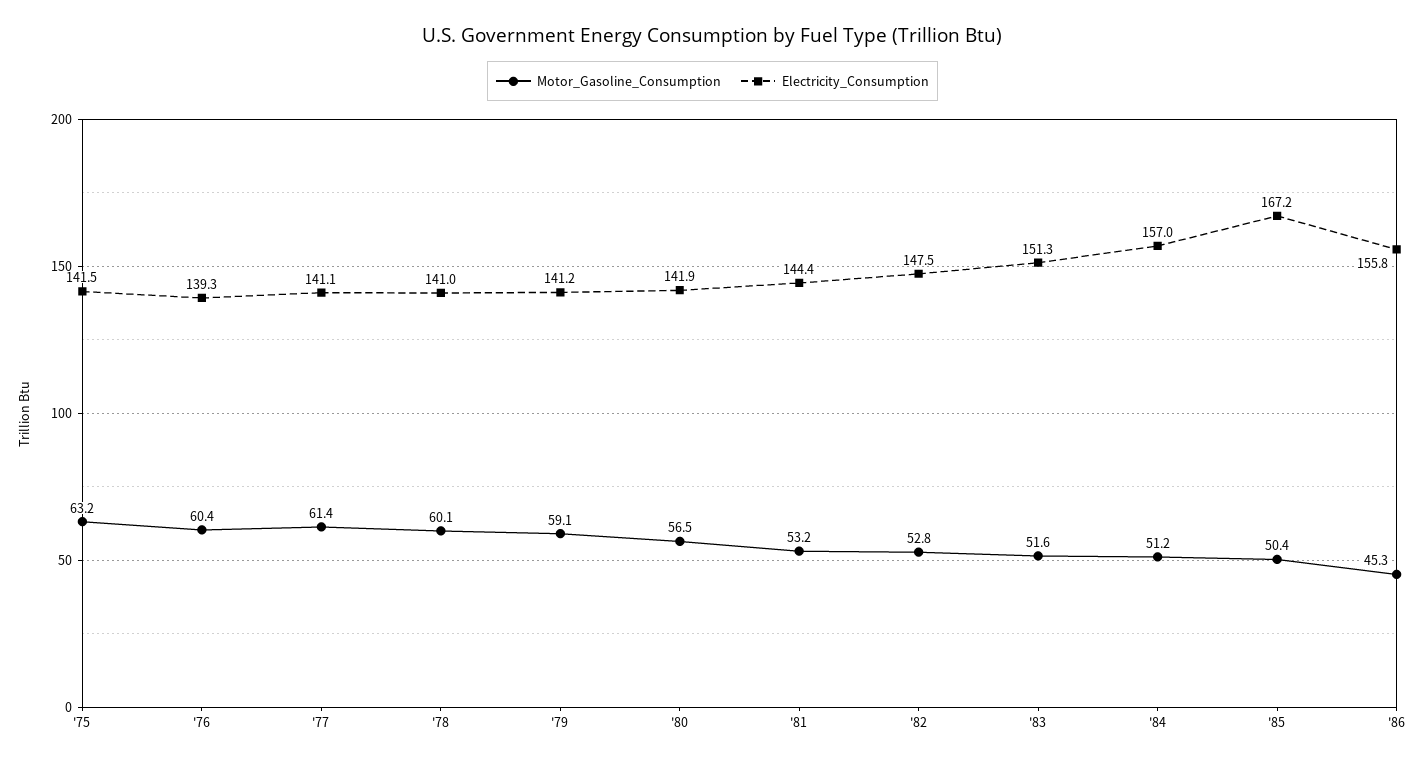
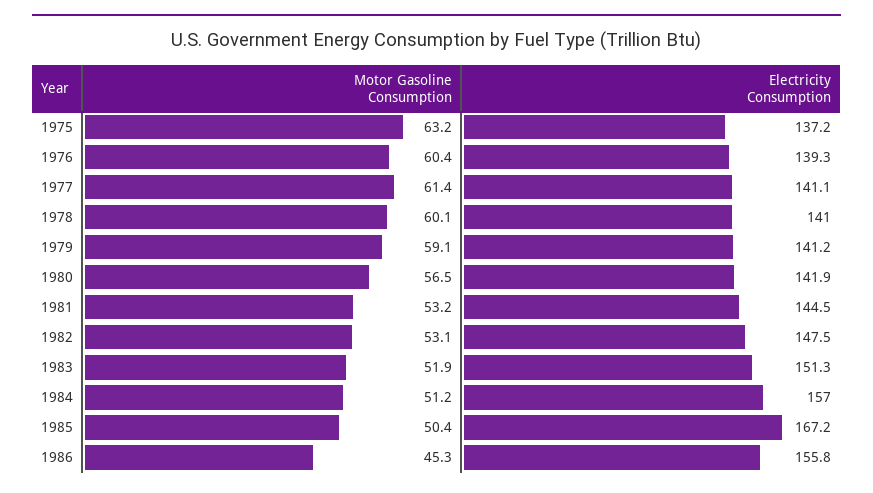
  {
    "Motor_Gasoline_Consumption": {
      "'75": 63.2,
      "'76": 60.4,
      "'77": 61.4,
      "'78": 60.1,
      "'79": 59.1,
      "'80": 56.5,
      "'81": 53.2,
-     "'82": 52.8,
+     "'82": 53.1,
-     "'83": 51.6,
+     "'83": 51.9,
      "'84": 51.2,
      "'85": 50.4,
      "'86": 45.3
    },
    "Electricity_Consumption": {
-     "'75": 141.5,
+     "'75": 137.2,
      "'76": 139.3,
      "'77": 141.1,
      "'78": 141,
      "'79": 141.2,
      "'80": 141.9,
-     "'81": 144.4,
+     "'81": 144.5,
      "'82": 147.5,
      "'83": 151.3,
      "'84": 157,
      "'85": 167.2,
      "'86": 155.8
    }
  }

